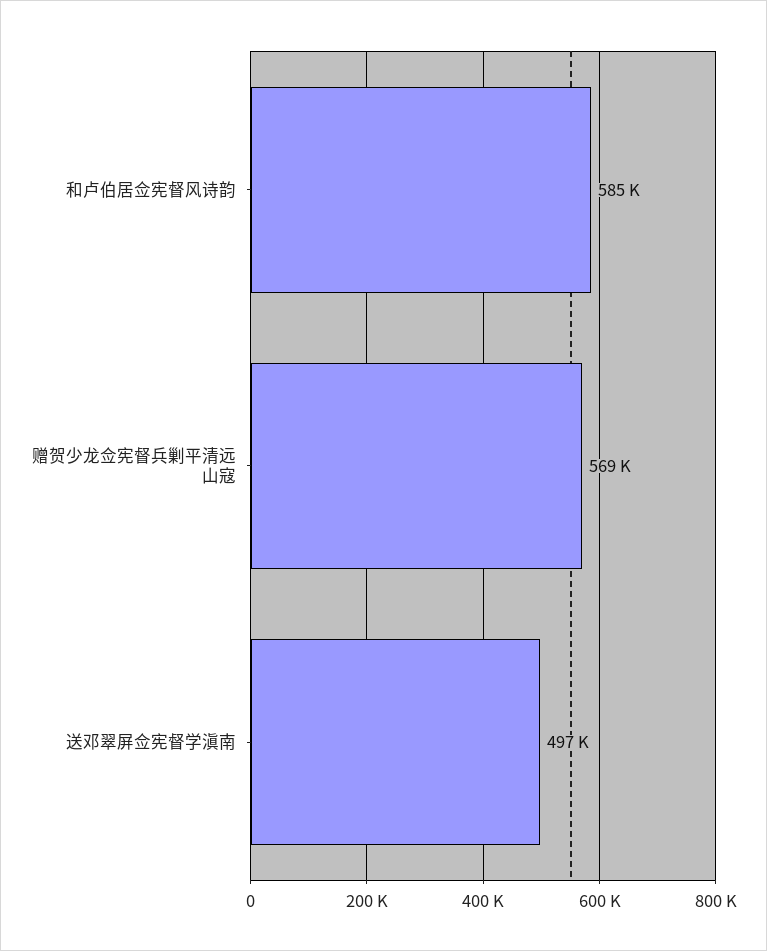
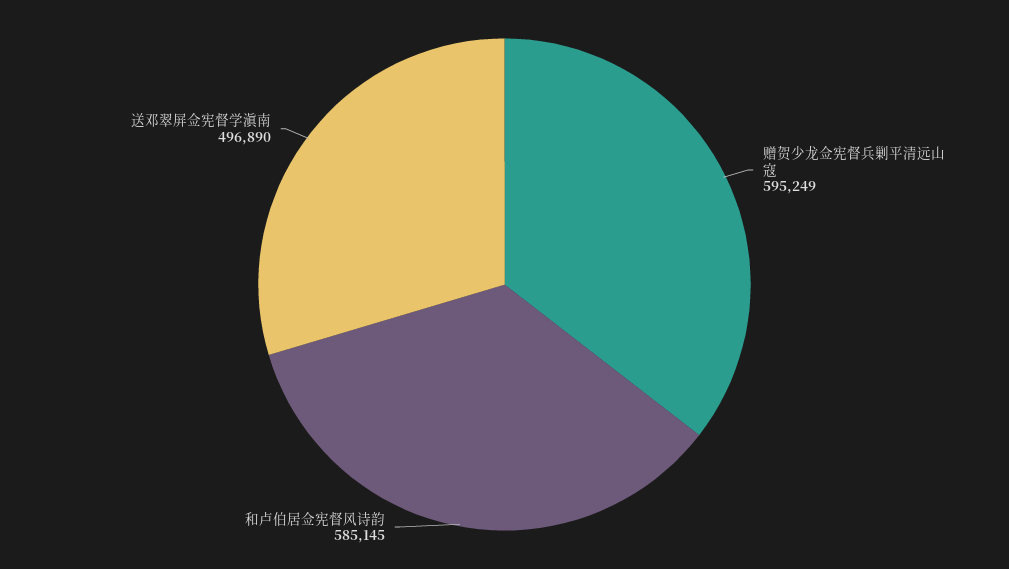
  {
    "和卢伯居佥宪督风诗韵": 585145,
-   "赠贺少龙佥宪督兵剿平清远山寇": 569000,
+   "赠贺少龙佥宪督兵剿平清远山寇": 595249,
    "送邓翠屏佥宪督学滇南": 496890
  }

